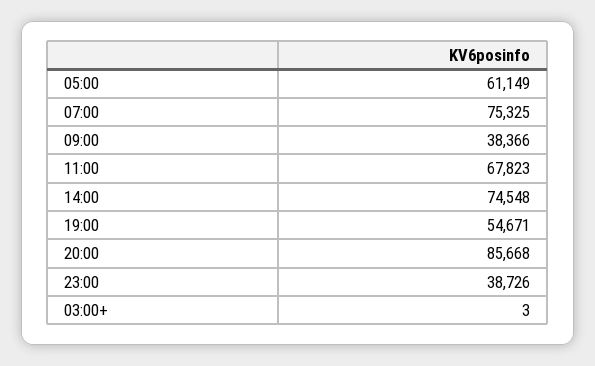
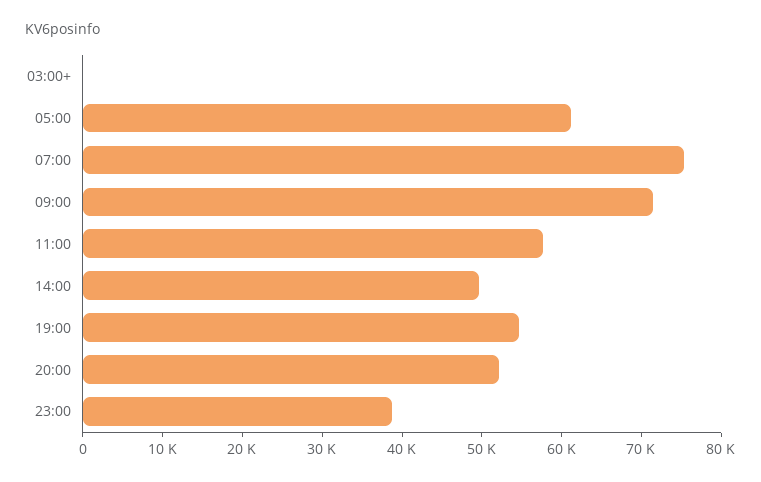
  {
    "05:00": 61149,
    "07:00": 75325,
-   "09:00": 38366,
+   "09:00": 72000,
-   "11:00": 67823,
+   "11:00": 58000,
-   "14:00": 74548,
+   "14:00": 50000,
    "19:00": 54671,
-   "20:00": 85668,
+   "20:00": 52000,
    "23:00": 38726,
    "03:00+": 3
  }

